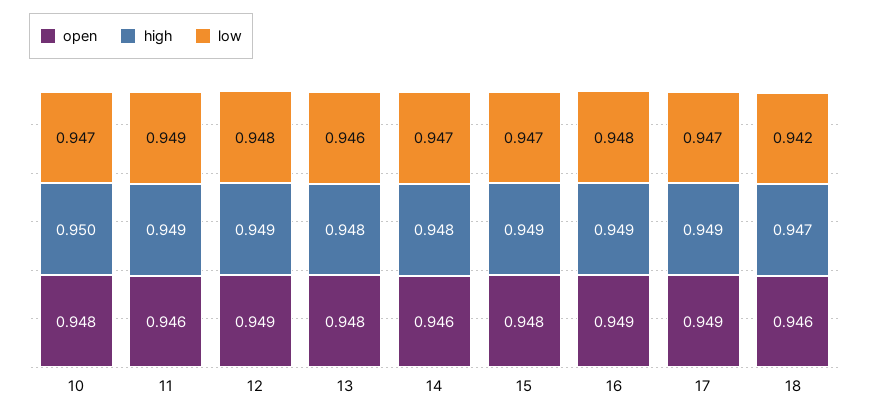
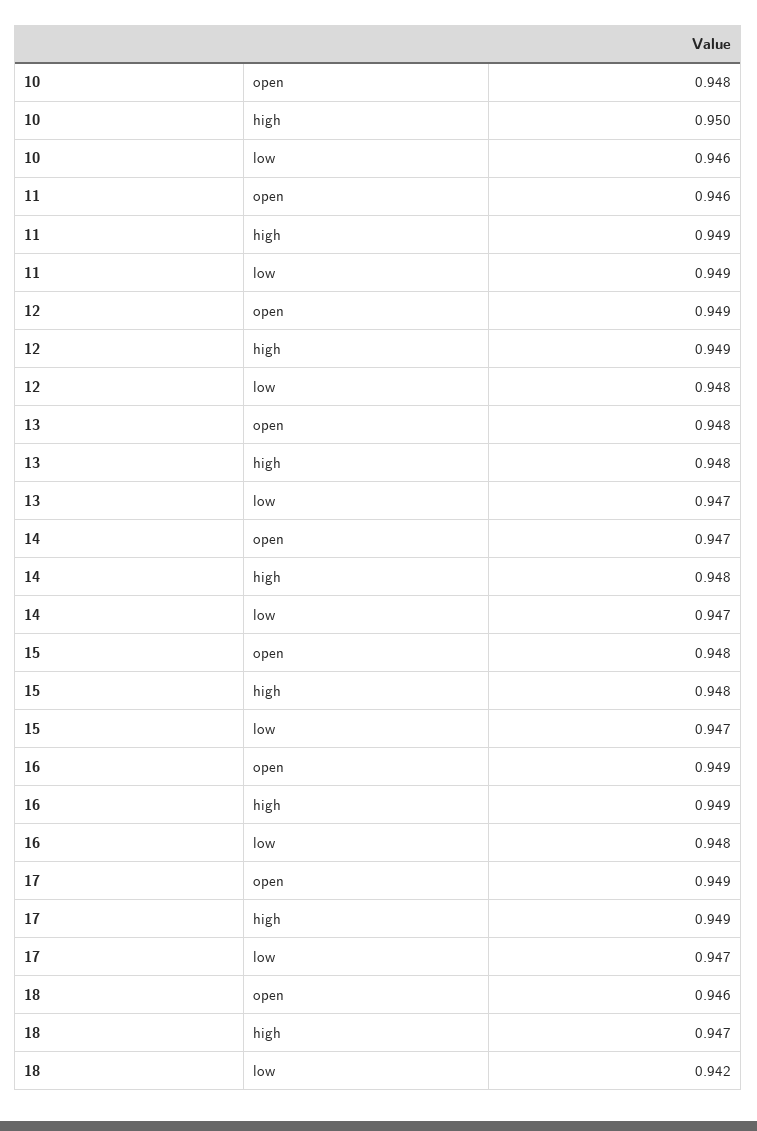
  {
    "open": {
      "10": 0.948,
      "11": 0.946,
      "12": 0.949,
      "13": 0.948,
-     "14": 0.946,
+     "14": 0.947,
      "15": 0.948,
      "16": 0.949,
      "17": 0.949,
      "18": 0.946
    },
    "high": {
      "10": 0.95,
      "11": 0.949,
      "12": 0.949,
      "13": 0.948,
      "14": 0.948,
-     "15": 0.949,
+     "15": 0.948,
      "16": 0.949,
      "17": 0.949,
      "18": 0.947
    },
    "low": {
-     "10": 0.947,
+     "10": 0.946,
      "11": 0.949,
      "12": 0.948,
-     "13": 0.946,
+     "13": 0.947,
      "14": 0.947,
      "15": 0.947,
      "16": 0.948,
      "17": 0.947,
      "18": 0.942
    }
  }

